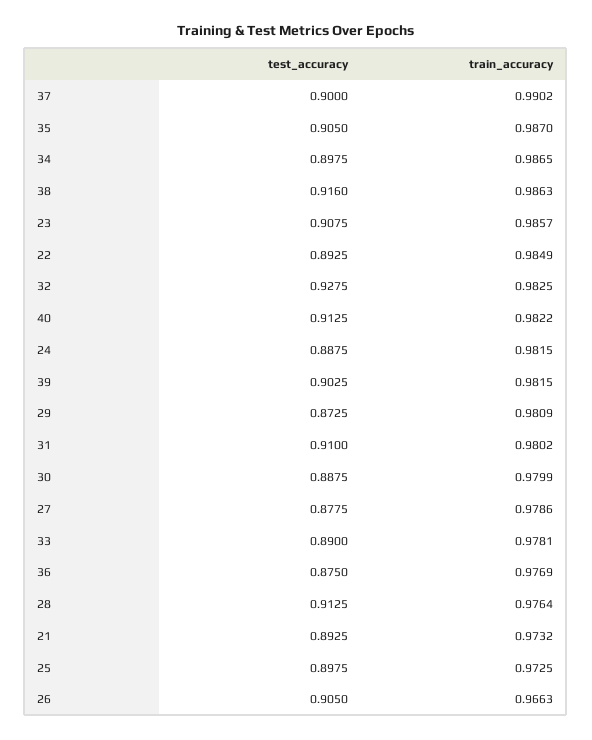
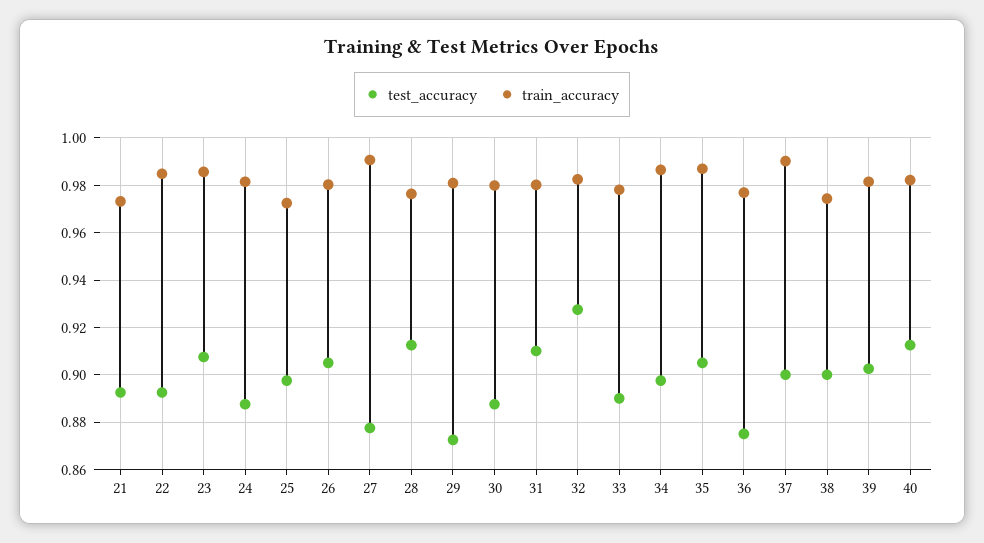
  {
    "test_accuracy": {
      "37": 0.9,
      "35": 0.905,
      "34": 0.8975,
-     "38": 0.916,
+     "38": 0.9,
      "23": 0.9075,
      "22": 0.8925,
      "32": 0.9275,
      "40": 0.9125,
      "24": 0.8875,
      "39": 0.9025,
      "29": 0.8725,
      "31": 0.91,
      "30": 0.8875,
      "27": 0.8775,
      "33": 0.89,
      "36": 0.875,
      "28": 0.9125,
      "21": 0.8925,
      "25": 0.8975,
      "26": 0.905
    },
    "train_accuracy": {
      "37": 0.9902,
      "35": 0.987,
      "34": 0.9865,
-     "38": 0.9863,
+     "38": 0.975,
      "23": 0.9857,
      "22": 0.9849,
      "32": 0.9825,
      "40": 0.9822,
      "24": 0.9815,
      "39": 0.9815,
      "29": 0.9809,
      "31": 0.9802,
      "30": 0.9799,
-     "27": 0.9786,
+     "27": 0.99,
      "33": 0.9781,
      "36": 0.9769,
      "28": 0.9764,
      "21": 0.9732,
      "25": 0.9725,
-     "26": 0.9663
+     "26": 0.98
    }
  }

